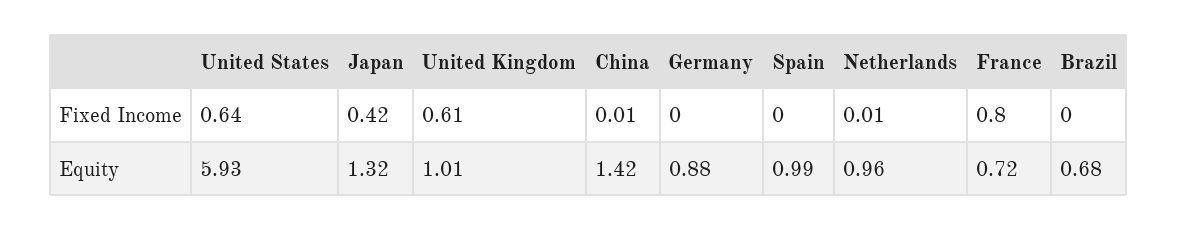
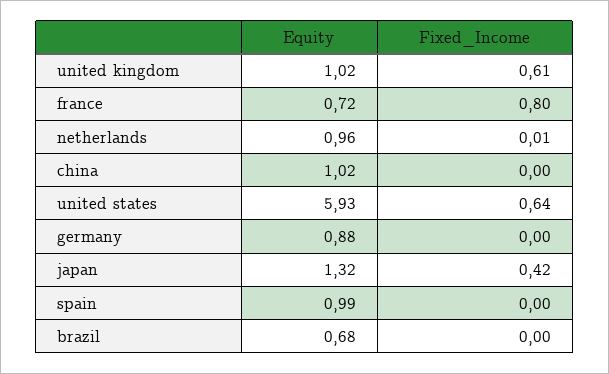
  {
    "United States": {
      "Fixed Income": 0.64,
      "Equity": 5.93
    },
    "Japan": {
      "Fixed Income": 0.42,
      "Equity": 1.32
    },
    "United Kingdom": {
      "Fixed Income": 0.61,
-     "Equity": 1.01
+     "Equity": 1.02
    },
    "China": {
-     "Fixed Income": 0.01,
+     "Fixed Income": 0,
-     "Equity": 1.42
+     "Equity": 1.02
    },
    "Germany": {
      "Fixed Income": 0,
      "Equity": 0.88
    },
    "Spain": {
      "Fixed Income": 0,
      "Equity": 0.99
    },
    "Netherlands": {
      "Fixed Income": 0.01,
      "Equity": 0.96
    },
    "France": {
      "Fixed Income": 0.8,
      "Equity": 0.72
    },
    "Brazil": {
      "Fixed Income": 0,
      "Equity": 0.68
    }
  }

